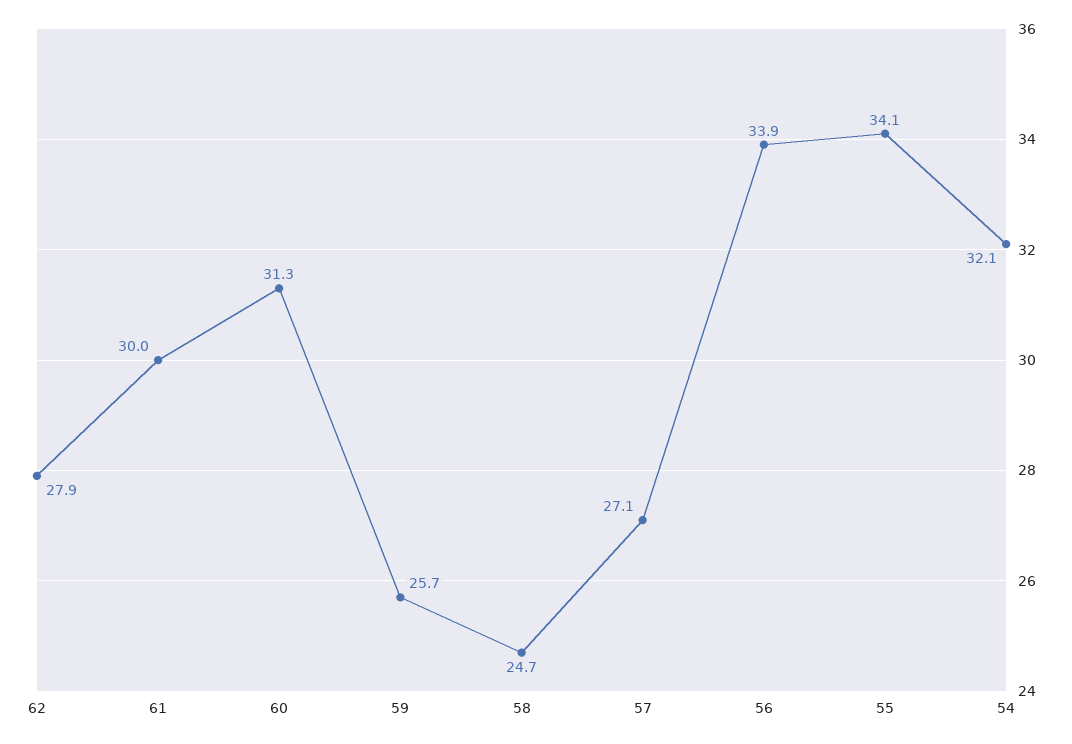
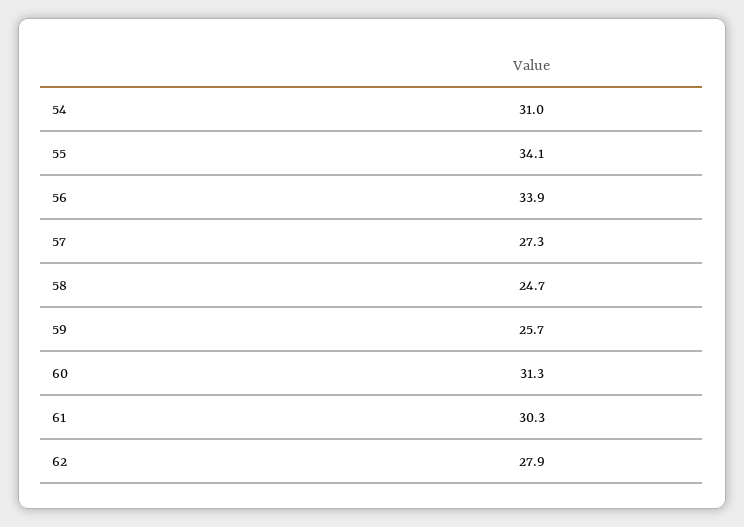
  {
    "62": 27.9,
-   "61": 30,
+   "61": 30.3,
    "60": 31.3,
    "59": 25.7,
    "58": 24.7,
-   "57": 27.1,
+   "57": 27.3,
    "56": 33.9,
    "55": 34.1,
-   "54": 32.1
+   "54": 31
  }

